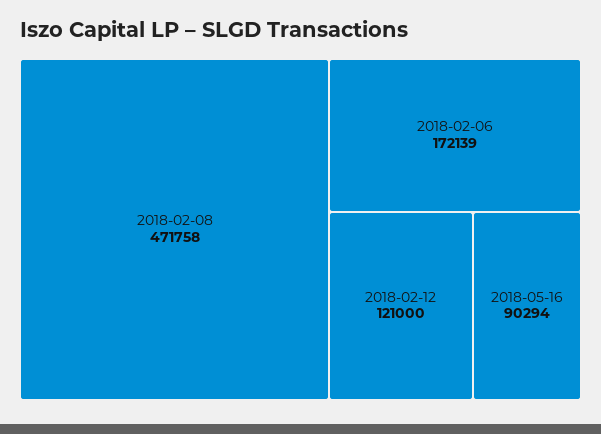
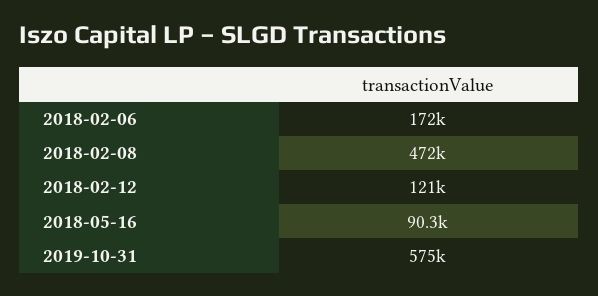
  {
    "2018-02-08": 471758,
    "2018-02-06": 172139,
    "2018-02-12": 121000,
-   "2018-05-16": 90294
+   "2018-05-16": 90294,
+   "2019-10-31": 575000
  }

